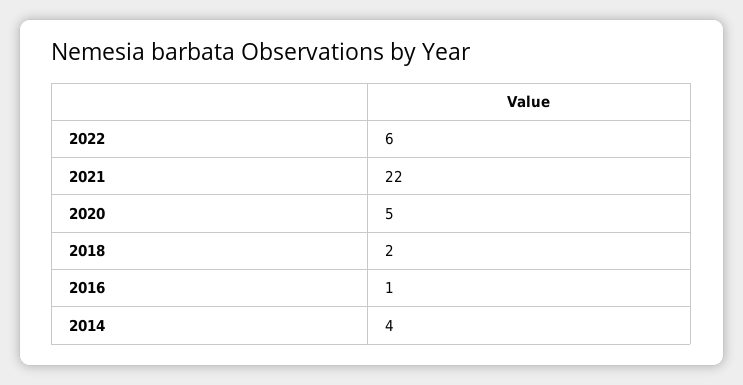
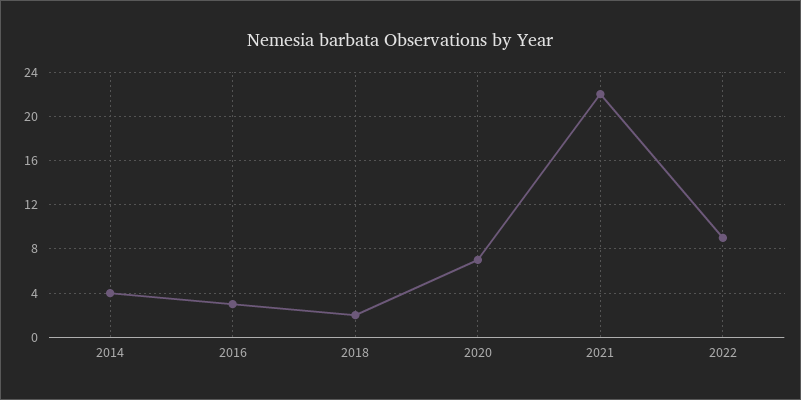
  {
-   "2022": 6,
+   "2022": 9,
    "2021": 22,
-   "2020": 5,
+   "2020": 7,
    "2018": 2,
-   "2016": 1,
+   "2016": 3,
    "2014": 4
  }

